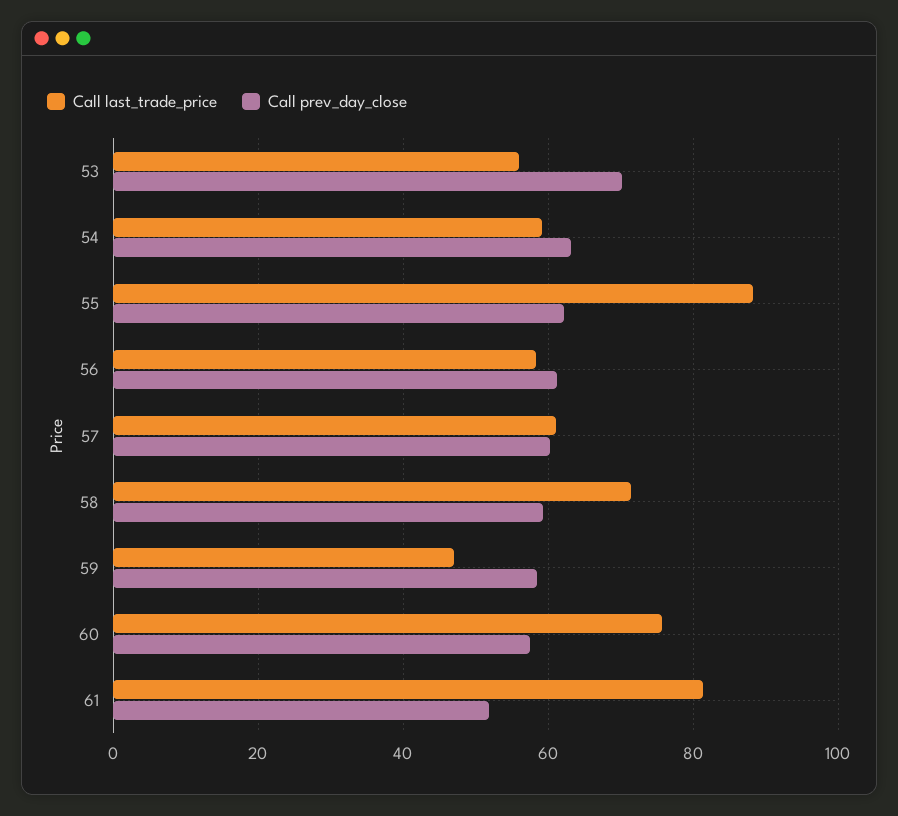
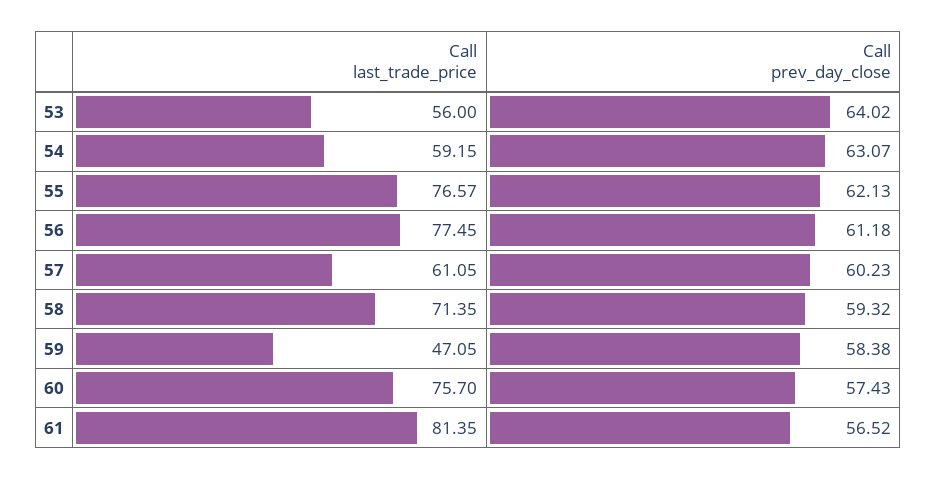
  {
    "Call last_trade_price": {
      "53": 56,
      "54": 59.15,
-     "55": 88,
+     "55": 76.57,
-     "56": 58,
+     "56": 77.45,
      "57": 61.05,
      "58": 71.35,
      "59": 47.05,
      "60": 75.7,
      "61": 81.35
    },
    "Call prev_day_close": {
-     "53": 70,
+     "53": 64.02,
      "54": 63.07,
      "55": 62.13,
      "56": 61.18,
      "57": 60.23,
      "58": 59.32,
      "59": 58.38,
      "60": 57.43,
-     "61": 52
+     "61": 56.52
    }
  }

